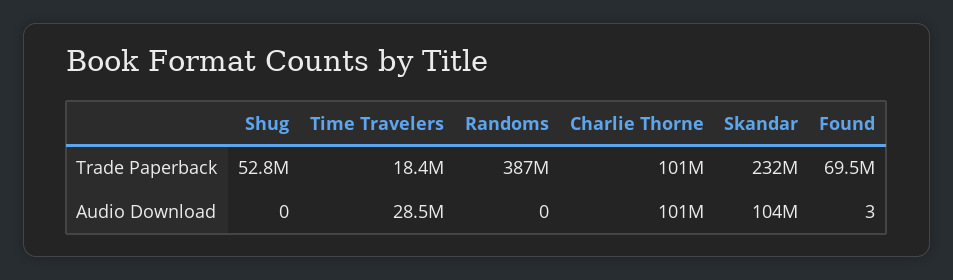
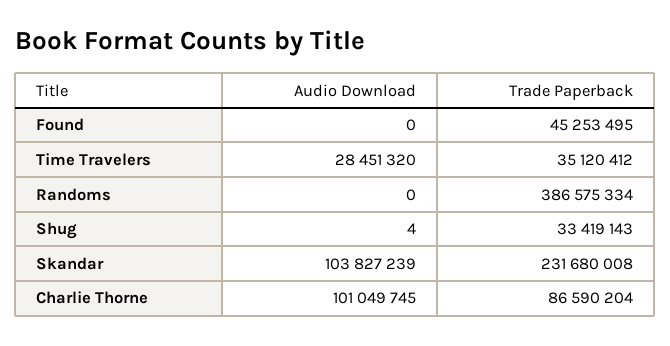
  {
    "Shug": {
-     "Trade Paperback": 52800000,
+     "Trade Paperback": 33419143,
-     "Audio Download": 0
+     "Audio Download": 4
    },
    "Time Travelers": {
-     "Trade Paperback": 18400000,
+     "Trade Paperback": 35120412,
      "Audio Download": 28451320
    },
    "Randoms": {
      "Trade Paperback": 386575334,
      "Audio Download": 0
    },
    "Charlie Thorne": {
-     "Trade Paperback": 101000000,
+     "Trade Paperback": 86590204,
      "Audio Download": 101049745
    },
    "Skandar": {
      "Trade Paperback": 231680008,
      "Audio Download": 103827239
    },
    "Found": {
-     "Trade Paperback": 69500000,
+     "Trade Paperback": 45253495,
-     "Audio Download": 3
+     "Audio Download": 0
    }
  }

